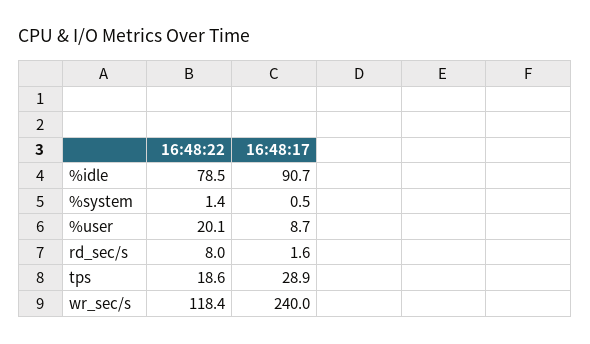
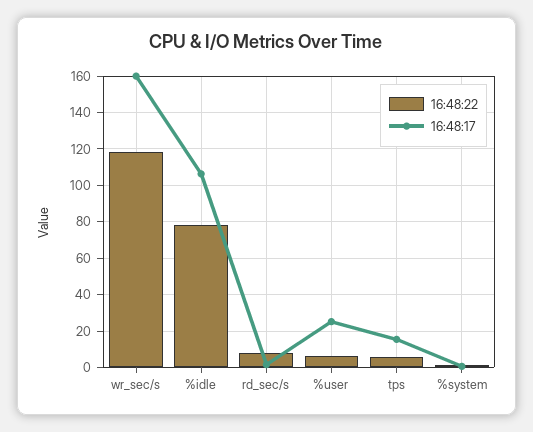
  {
    "16:48:22": {
      "%idle": 78.5,
      "%system": 1.4,
-     "%user": 20.1,
+     "%user": 5,
      "rd_sec/s": 8,
-     "tps": 18.6,
+     "tps": 5,
      "wr_sec/s": 118.4
    },
    "16:48:17": {
-     "%idle": 90.7,
+     "%idle": 105,
      "%system": 0.5,
-     "%user": 8.7,
+     "%user": 25,
      "rd_sec/s": 1.6,
-     "tps": 28.9,
+     "tps": 15,
-     "wr_sec/s": 240
+     "wr_sec/s": 160
    }
  }

